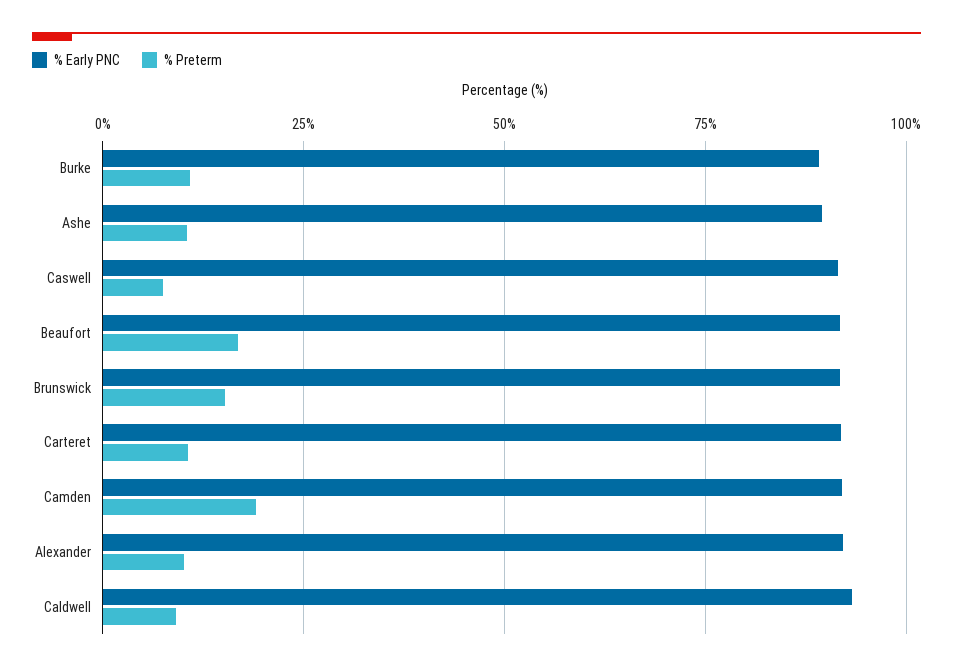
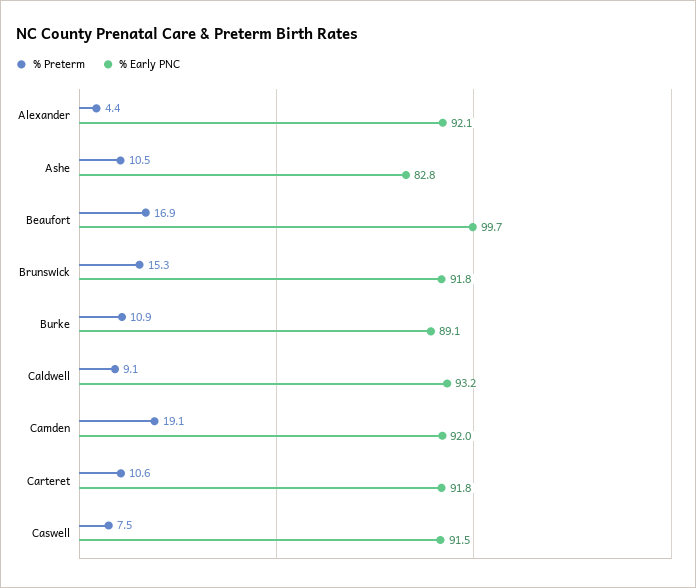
  {
    "% Early PNC": {
      "Burke": 89.1,
-     "Ashe": 90,
+     "Ashe": 82.8,
      "Caswell": 91.5,
-     "Beaufort": 92.5,
+     "Beaufort": 99.7,
      "Brunswick": 91.8,
      "Carteret": 91.8,
      "Camden": 92,
      "Alexander": 92.1,
      "Caldwell": 93.2
    },
    "% Preterm": {
      "Burke": 10.9,
      "Ashe": 10.5,
      "Caswell": 7.5,
      "Beaufort": 16.9,
      "Brunswick": 15.3,
      "Carteret": 10.6,
      "Camden": 19.1,
-     "Alexander": 10,
+     "Alexander": 4.4,
      "Caldwell": 9.1
    }
  }

